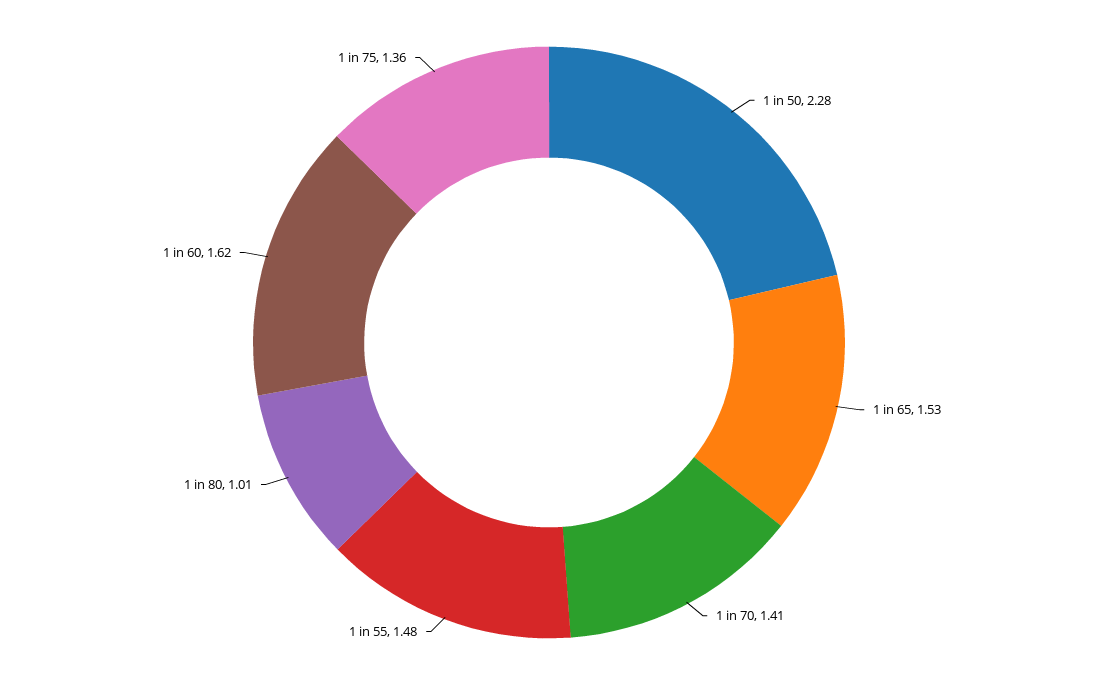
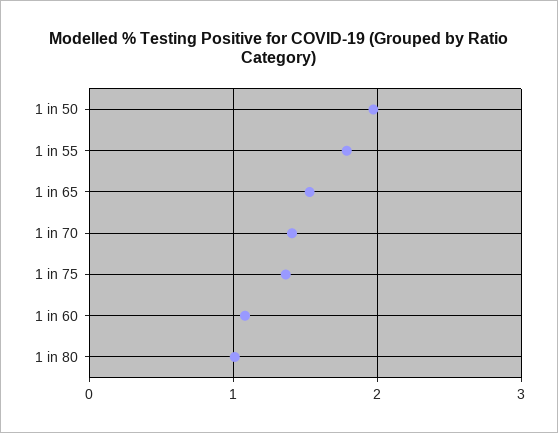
  {
-   "1 in 50": 2.28,
+   "1 in 50": 2,
    "1 in 65": 1.53,
    "1 in 70": 1.41,
-   "1 in 55": 1.48,
+   "1 in 55": 1.8,
    "1 in 80": 1.01,
-   "1 in 60": 1.62,
+   "1 in 60": 1.1,
    "1 in 75": 1.36
  }

